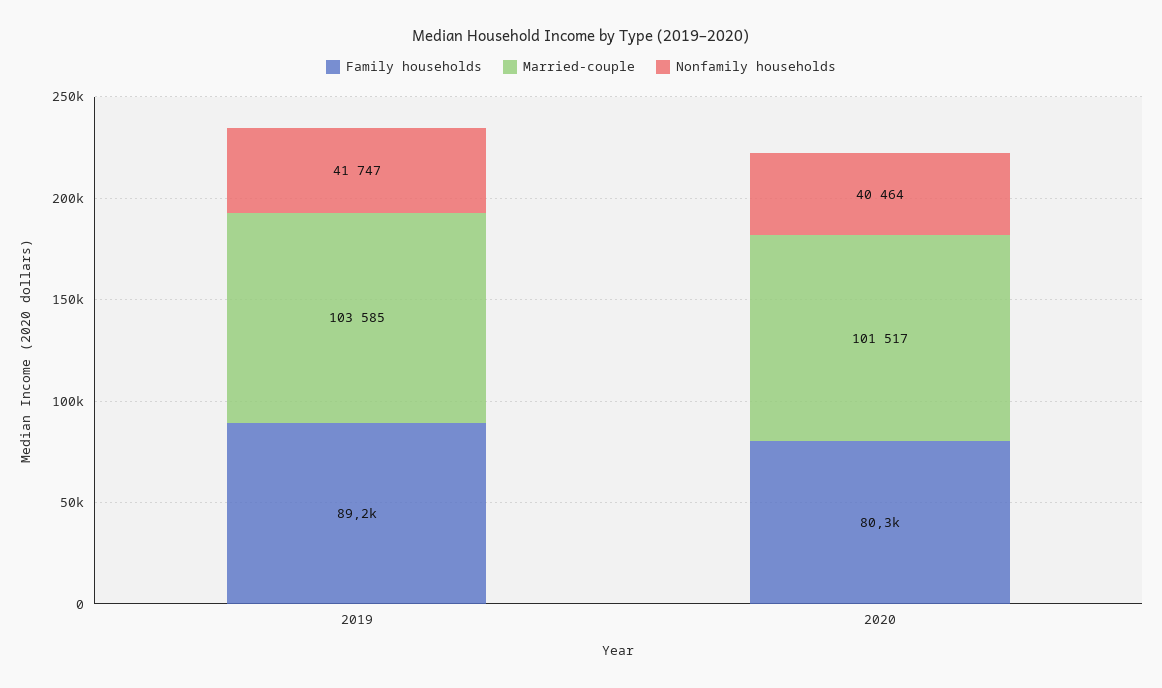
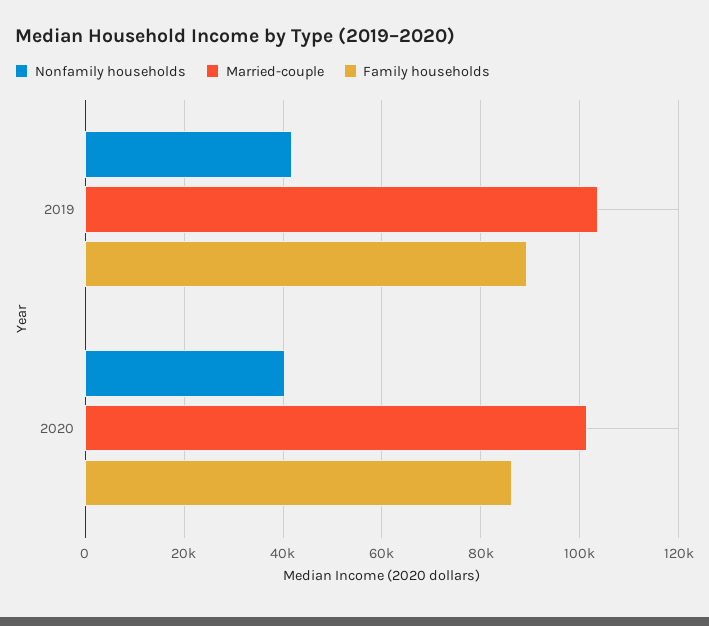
  {
    "Family households": {
      "2019": 89200,
-     "2020": 80300
+     "2020": 86000
    },
    "Married-couple": {
      "2019": 103585,
      "2020": 101517
    },
    "Nonfamily households": {
      "2019": 41747,
      "2020": 40464
    }
  }

